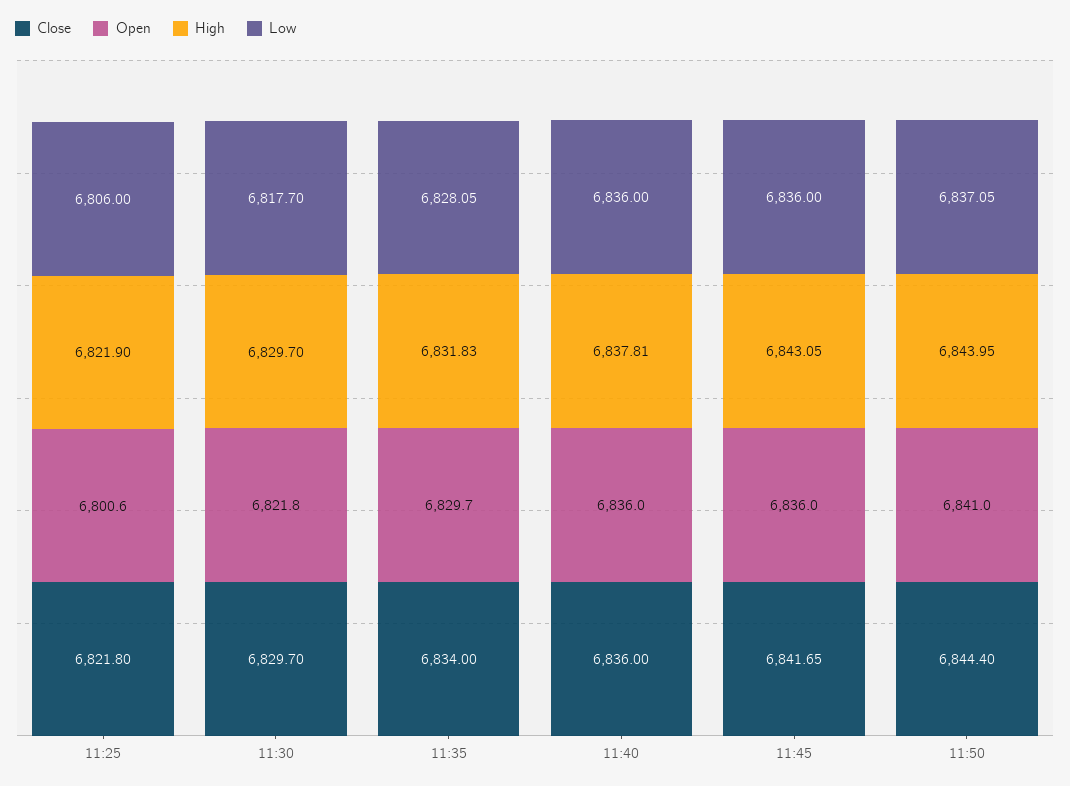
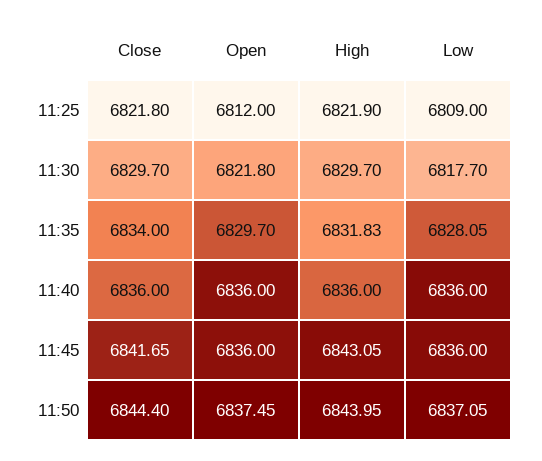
  {
    "Close": {
      "11:25": 6821.8,
      "11:30": 6829.7,
      "11:35": 6834,
      "11:40": 6836,
      "11:45": 6841.65,
      "11:50": 6844.4
    },
    "Open": {
-     "11:25": 6800.6,
+     "11:25": 6812,
      "11:30": 6821.8,
      "11:35": 6829.7,
      "11:40": 6836,
      "11:45": 6836,
-     "11:50": 6841
+     "11:50": 6837.45
    },
    "High": {
      "11:25": 6821.9,
      "11:30": 6829.7,
      "11:35": 6831.83,
-     "11:40": 6837.81,
+     "11:40": 6836,
      "11:45": 6843.05,
      "11:50": 6843.95
    },
    "Low": {
-     "11:25": 6806,
+     "11:25": 6809,
      "11:30": 6817.7,
      "11:35": 6828.05,
      "11:40": 6836,
      "11:45": 6836,
      "11:50": 6837.05
    }
  }

